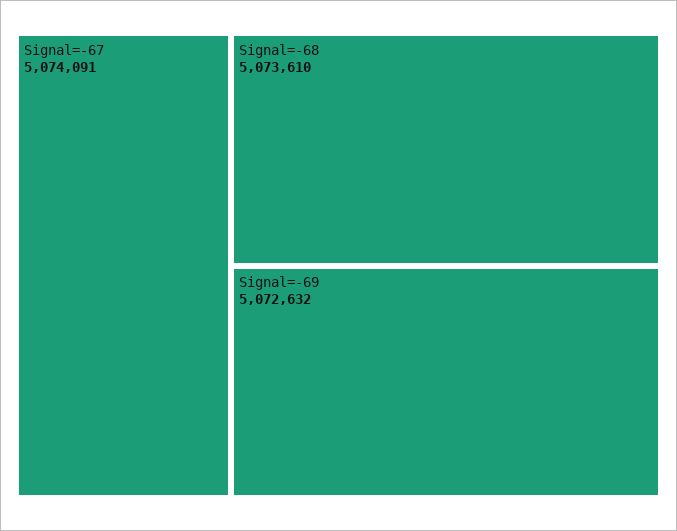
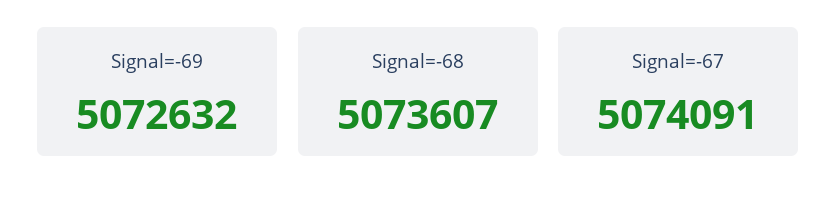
  {
    "Signal=-67": 5074091,
-   "Signal=-68": 5073610,
+   "Signal=-68": 5073607,
    "Signal=-69": 5072632
  }

